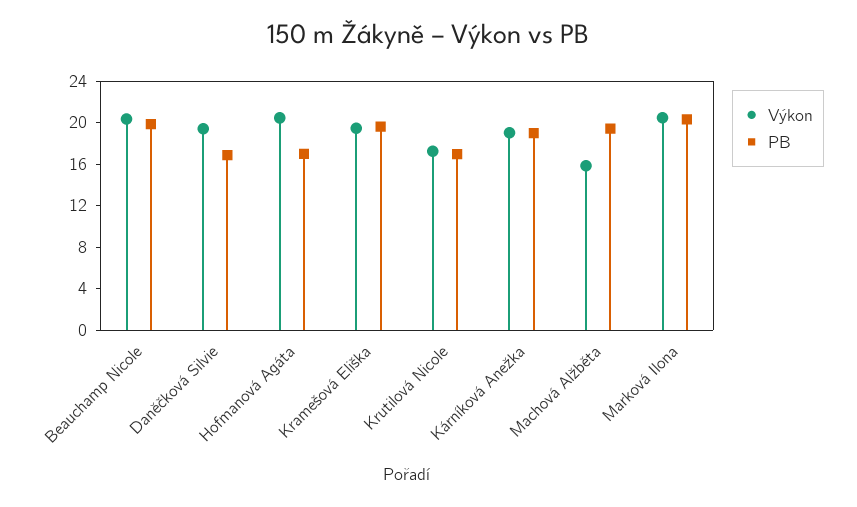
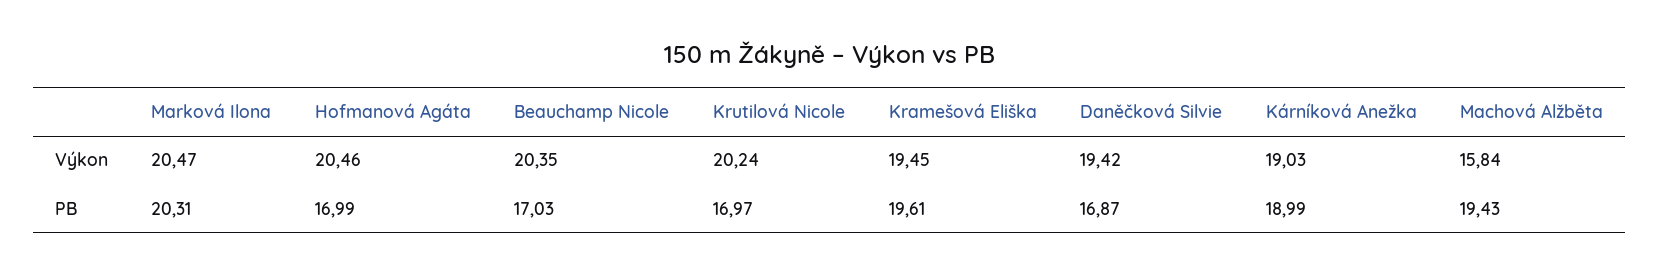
  {
    "Výkon": {
      "Beauchamp Nicole": 20.35,
      "Daněčková Silvie": 19.42,
      "Hofmanová Agáta": 20.46,
      "Kramešová Eliška": 19.45,
-     "Krutilová Nicole": 17,
+     "Krutilová Nicole": 20.24,
      "Kárníková Anežka": 19.03,
      "Machová Alžběta": 15.84,
      "Marková Ilona": 20.47
    },
    "PB": {
-     "Beauchamp Nicole": 20,
+     "Beauchamp Nicole": 17.03,
      "Daněčková Silvie": 16.87,
      "Hofmanová Agáta": 16.99,
      "Kramešová Eliška": 19.61,
      "Krutilová Nicole": 16.97,
      "Kárníková Anežka": 18.99,
      "Machová Alžběta": 19.43,
      "Marková Ilona": 20.31
    }
  }

